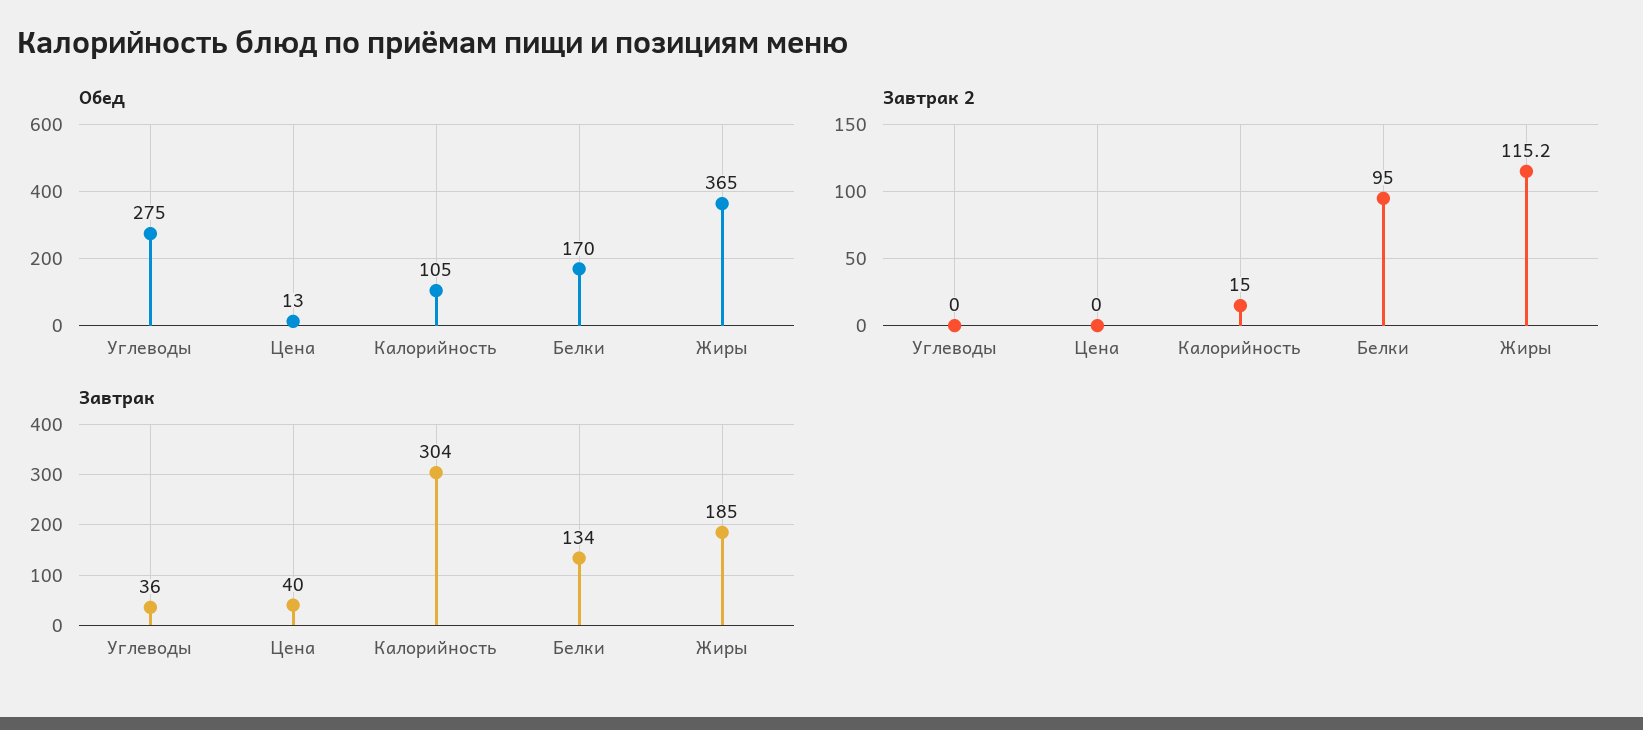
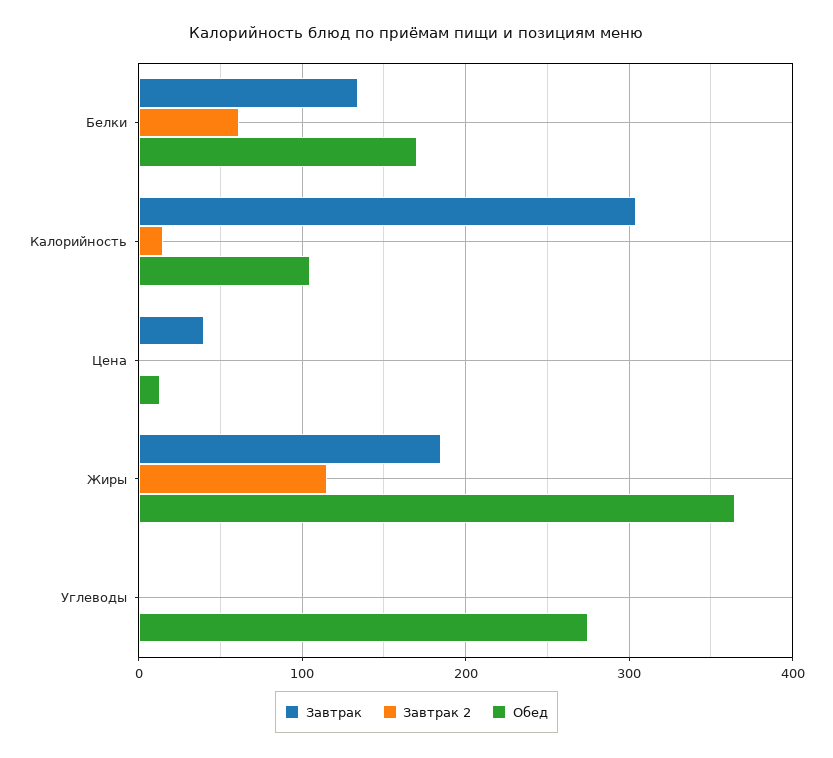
  {
    "Обед": {
      "Углеводы": 275,
      "Цена": 13,
      "Калорийность": 105,
      "Белки": 170,
      "Жиры": 365
    },
    "Завтрак 2": {
      "Углеводы": 0,
      "Цена": 0,
      "Калорийность": 15,
-     "Белки": 95,
+     "Белки": 60,
      "Жиры": 115.2
    },
    "Завтрак": {
-     "Углеводы": 36,
+     "Углеводы": 0,
      "Цена": 40,
      "Калорийность": 304,
      "Белки": 134,
      "Жиры": 185
    }
  }

